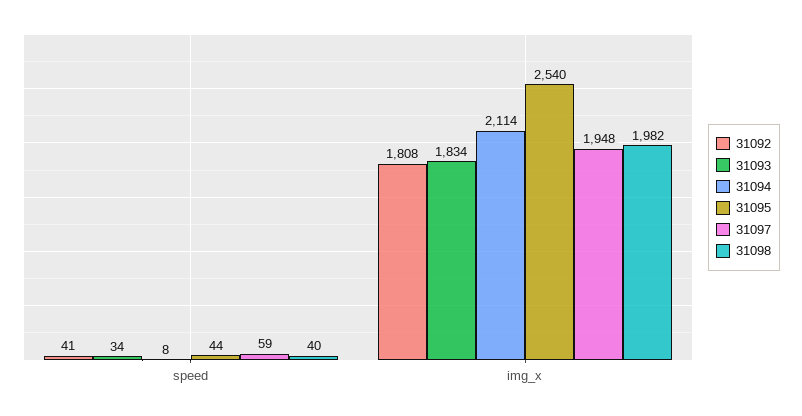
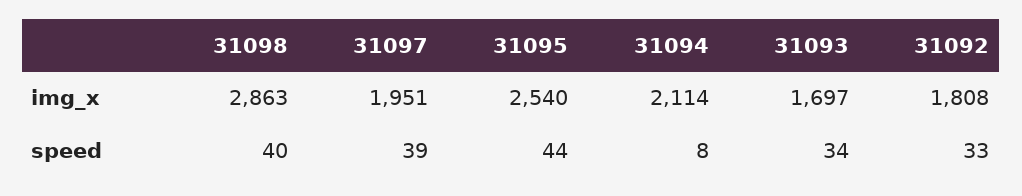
  {
    "31092": {
-     "speed": 41,
+     "speed": 33,
      "img_x": 1808
    },
    "31093": {
      "speed": 34,
-     "img_x": 1834
+     "img_x": 1697
    },
    "31094": {
      "speed": 8,
      "img_x": 2114
    },
    "31095": {
      "speed": 44,
      "img_x": 2540
    },
    "31097": {
-     "speed": 59,
+     "speed": 39,
-     "img_x": 1948
+     "img_x": 1951
    },
    "31098": {
      "speed": 40,
-     "img_x": 1982
+     "img_x": 2863
    }
  }

